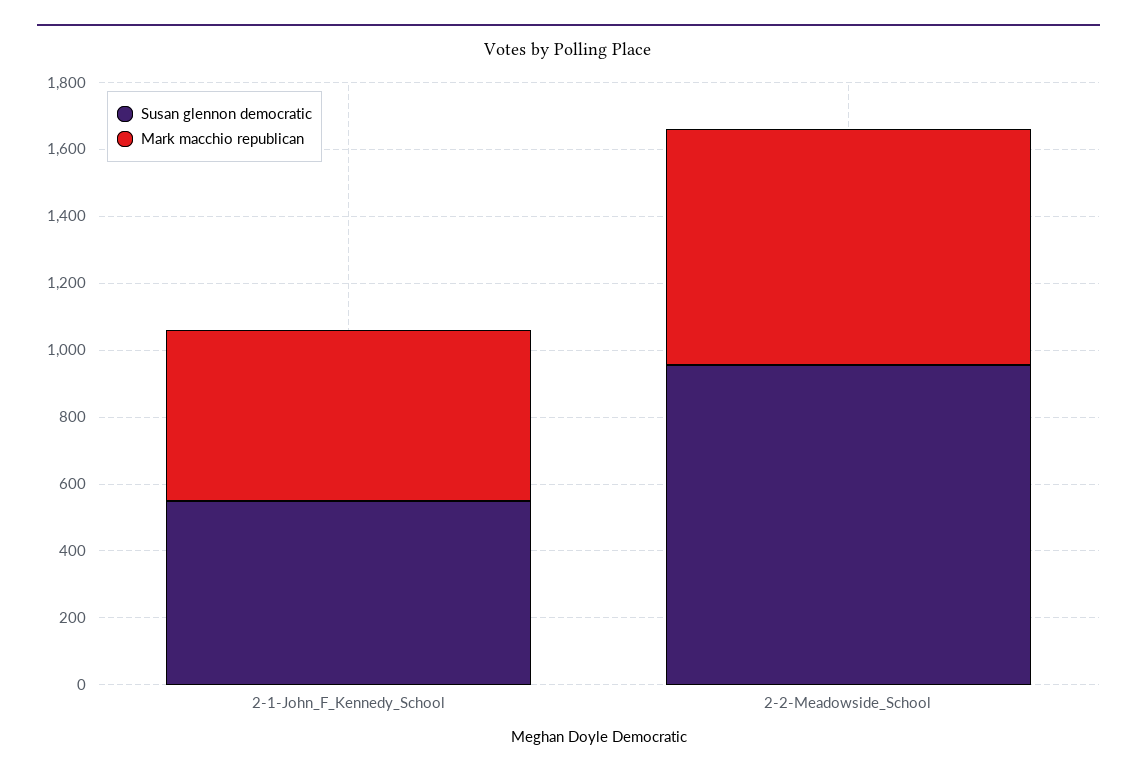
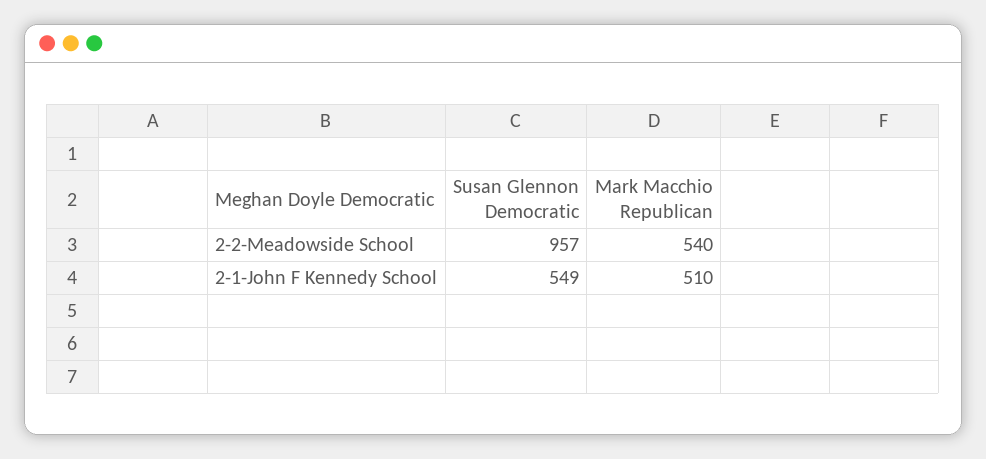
  {
    "Susan glennon democratic": {
      "2-1-John_F_Kennedy_School": 549,
      "2-2-Meadowside_School": 957
    },
    "Mark macchio republican": {
      "2-1-John_F_Kennedy_School": 510,
-     "2-2-Meadowside_School": 700
+     "2-2-Meadowside_School": 540
    }
  }

